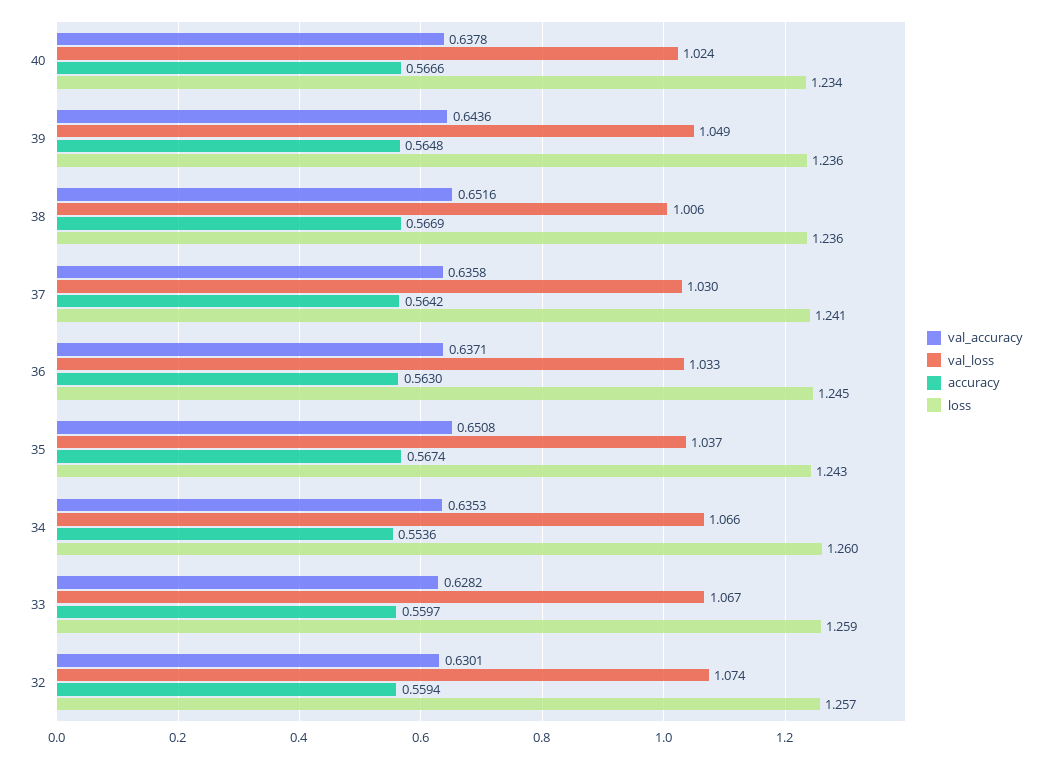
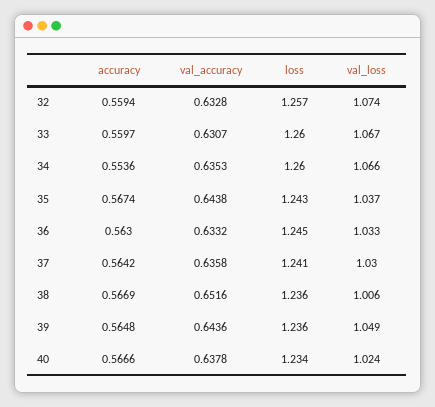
  {
    "val_accuracy": {
      "40": 0.6378,
      "39": 0.6436,
      "38": 0.6516,
      "37": 0.6358,
-     "36": 0.6371,
+     "36": 0.6332,
-     "35": 0.6508,
+     "35": 0.6438,
      "34": 0.6353,
-     "33": 0.6282,
+     "33": 0.6307,
-     "32": 0.6301
+     "32": 0.6328
    },
    "val_loss": {
      "40": 1.024,
      "39": 1.049,
      "38": 1.006,
      "37": 1.03,
      "36": 1.033,
      "35": 1.037,
      "34": 1.066,
      "33": 1.067,
      "32": 1.074
    },
    "accuracy": {
      "40": 0.5666,
      "39": 0.5648,
      "38": 0.5669,
      "37": 0.5642,
      "36": 0.563,
      "35": 0.5674,
      "34": 0.5536,
      "33": 0.5597,
      "32": 0.5594
    },
    "loss": {
      "40": 1.234,
      "39": 1.236,
      "38": 1.236,
      "37": 1.241,
      "36": 1.245,
      "35": 1.243,
      "34": 1.26,
-     "33": 1.259,
+     "33": 1.26,
      "32": 1.257
    }
  }

